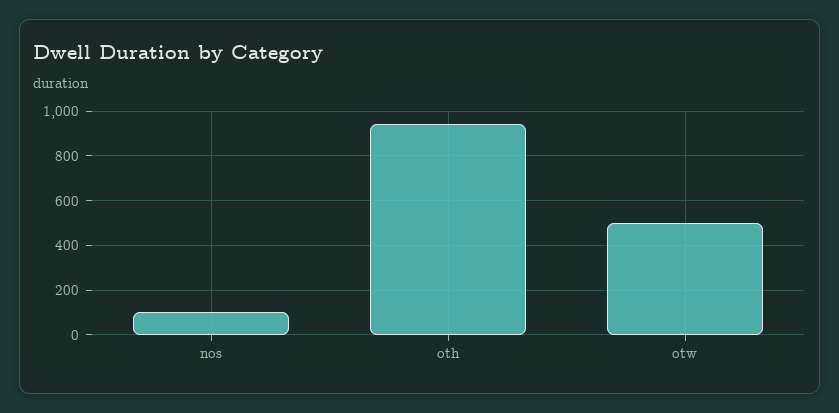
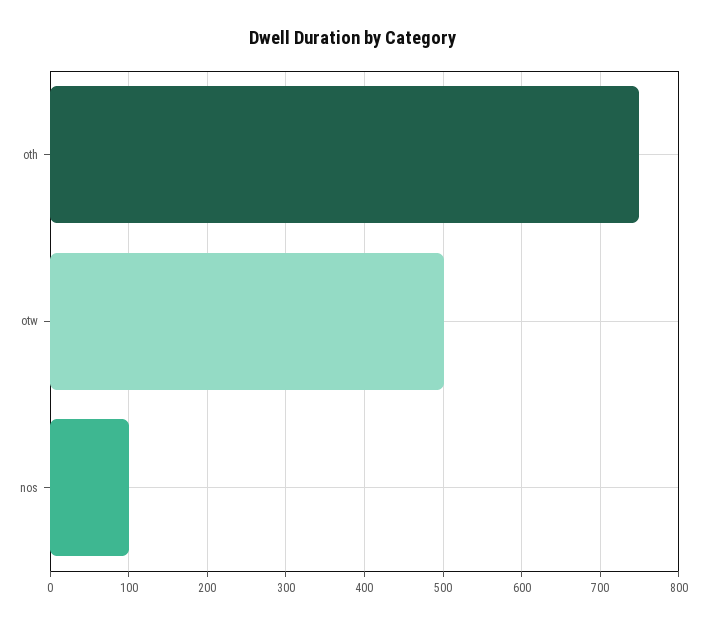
  {
    "nos": 100,
-   "oth": 950,
+   "oth": 750,
    "otw": 500
  }

